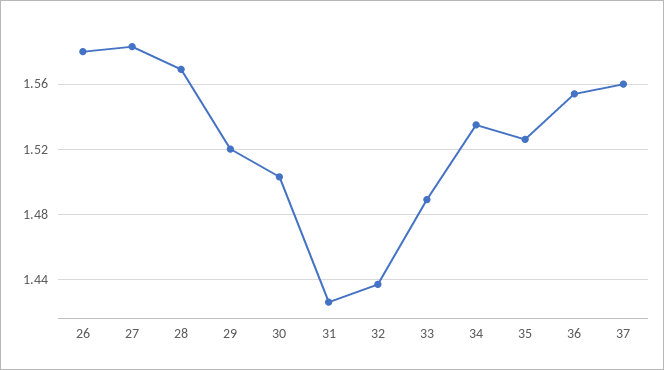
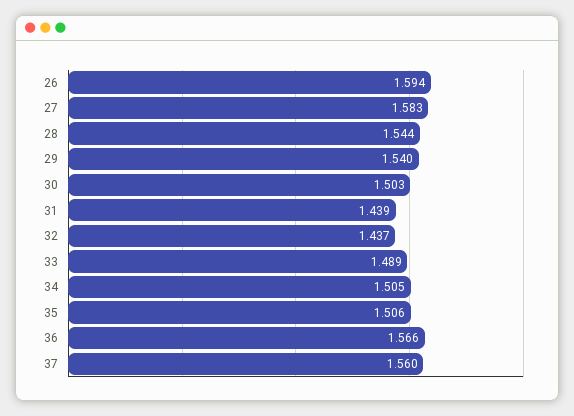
  {
-   "26": 1.58,
+   "26": 1.594,
    "27": 1.583,
-   "28": 1.57,
+   "28": 1.544,
-   "29": 1.52,
+   "29": 1.54,
    "30": 1.503,
-   "31": 1.425,
+   "31": 1.439,
    "32": 1.437,
    "33": 1.489,
-   "34": 1.535,
+   "34": 1.505,
-   "35": 1.525,
+   "35": 1.506,
-   "36": 1.555,
+   "36": 1.566,
    "37": 1.56
  }

